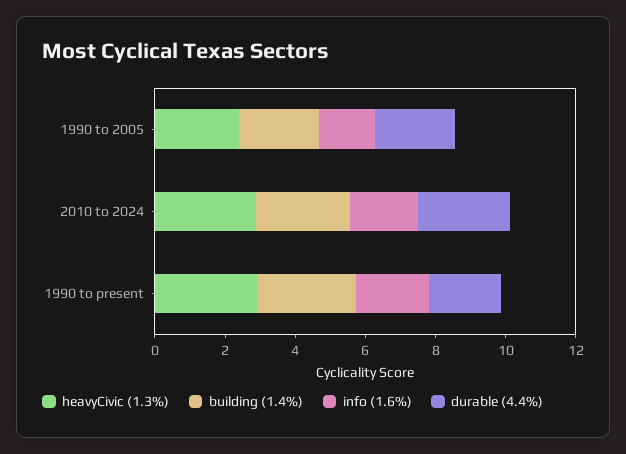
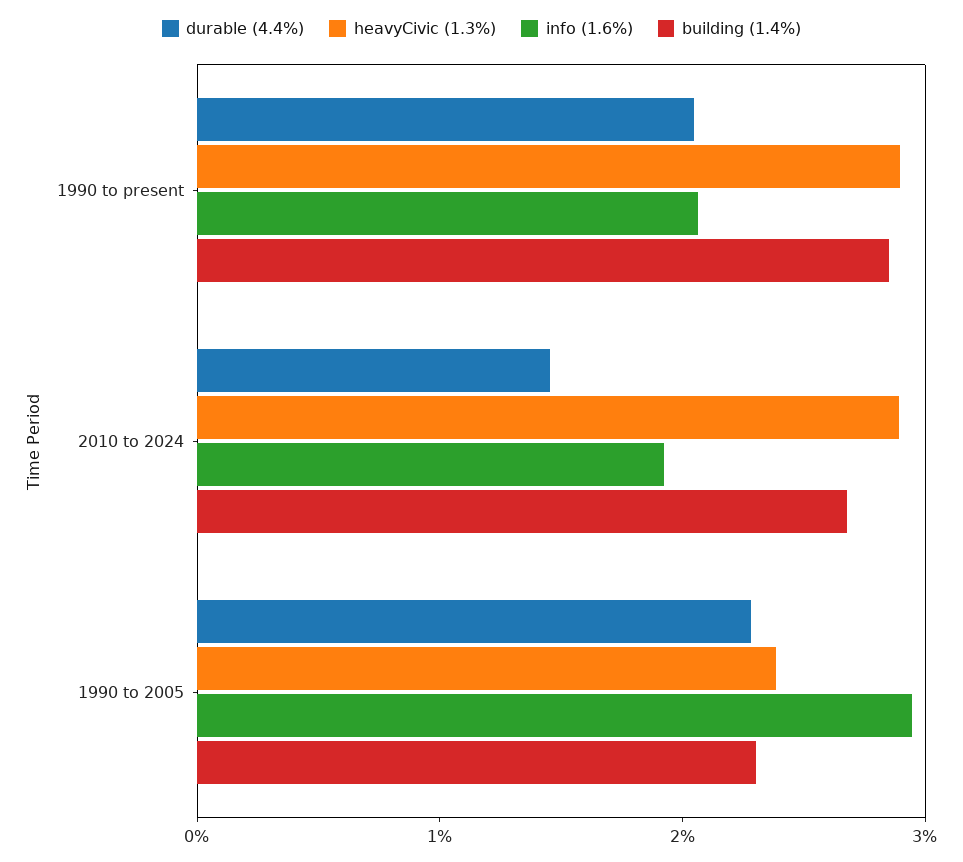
  {
    "heavyCivic (1.3%)": {
      "1990 to 2005": 2.4,
      "2010 to 2024": 2.8,
      "1990 to present": 2.8
    },
    "building (1.4%)": {
      "1990 to 2005": 2.4,
      "2010 to 2024": 2.6,
      "1990 to present": 2.8
    },
    "info (1.6%)": {
-     "1990 to 2005": 1.5,
+     "1990 to 2005": 3,
      "2010 to 2024": 2,
      "1990 to present": 2
    },
    "durable (4.4%)": {
      "1990 to 2005": 2.2,
-     "2010 to 2024": 2.5,
+     "2010 to 2024": 1.4,
      "1990 to present": 2
    }
  }

